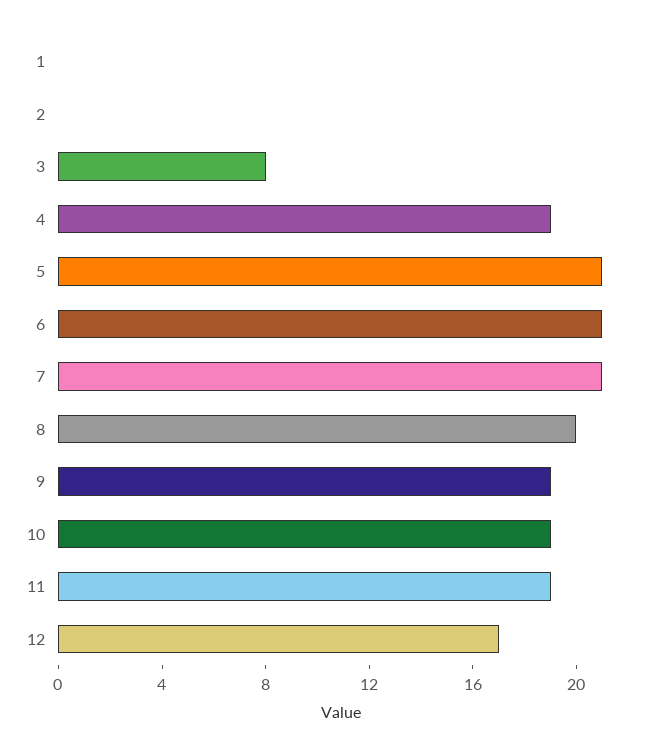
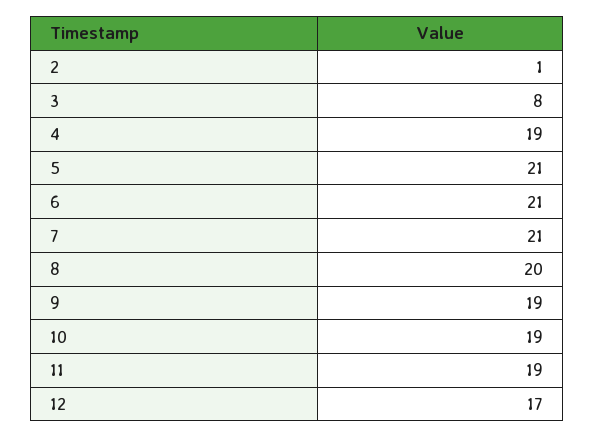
  {
-   "1": 0,
-   "2": 0,
+   "2": 1,
    "3": 8,
    "4": 19,
    "5": 21,
    "6": 21,
    "7": 21,
    "8": 20,
    "9": 19,
    "10": 19,
    "11": 19,
    "12": 17
  }

